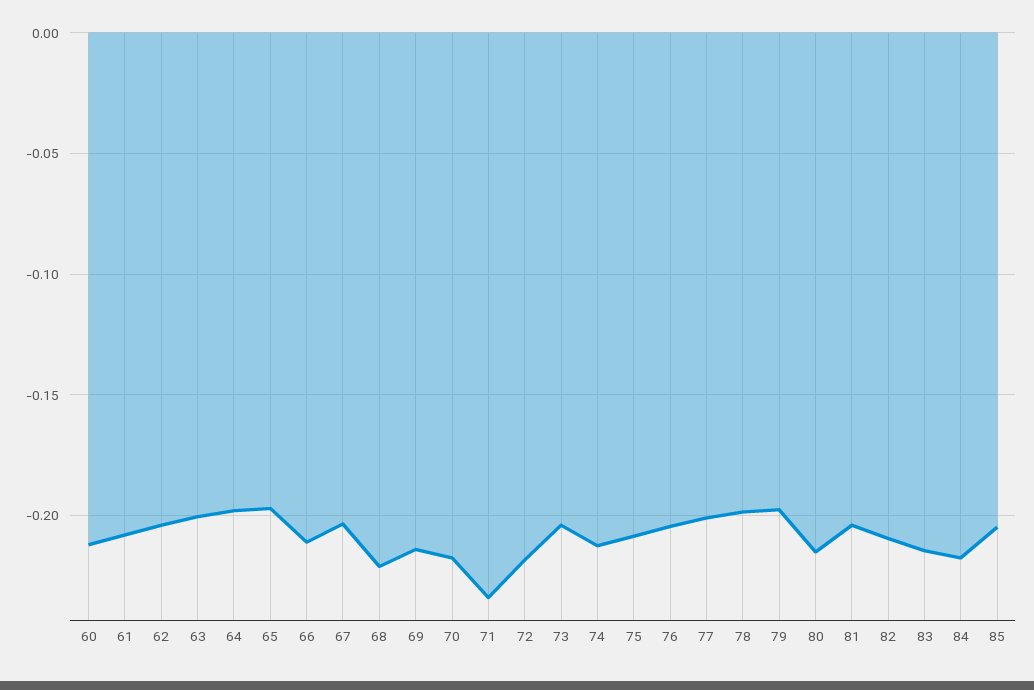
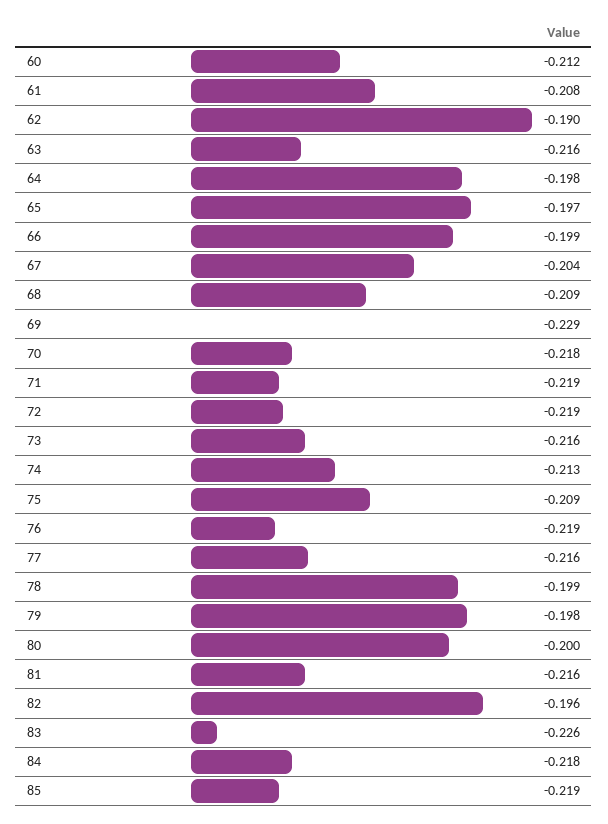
  {
    "60": -0.212,
    "61": -0.208,
-   "62": -0.205,
+   "62": -0.19,
-   "63": -0.2,
+   "63": -0.216,
    "64": -0.198,
    "65": -0.197,
-   "66": -0.21,
+   "66": -0.199,
    "67": -0.204,
-   "68": -0.22,
+   "68": -0.209,
-   "69": -0.215,
+   "69": -0.229,
    "70": -0.218,
-   "71": -0.235,
+   "71": -0.219,
    "72": -0.219,
-   "73": -0.205,
+   "73": -0.216,
    "74": -0.213,
    "75": -0.209,
-   "76": -0.205,
+   "76": -0.219,
-   "77": -0.2,
+   "77": -0.216,
    "78": -0.199,
    "79": -0.198,
-   "80": -0.215,
+   "80": -0.2,
-   "81": -0.205,
+   "81": -0.216,
-   "82": -0.21,
+   "82": -0.196,
-   "83": -0.215,
+   "83": -0.226,
    "84": -0.218,
-   "85": -0.205
+   "85": -0.219
  }

